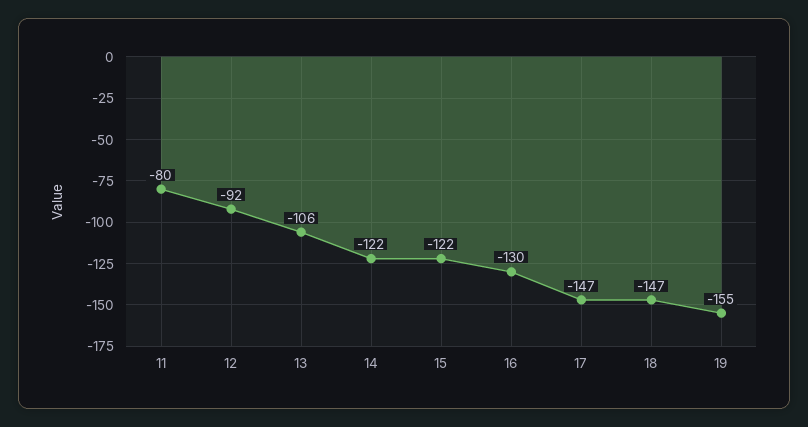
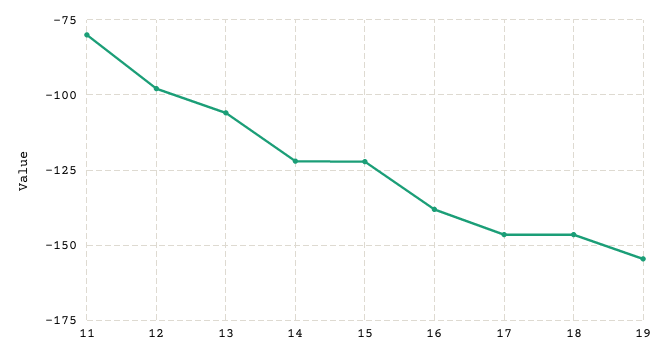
  {
    "11": -80,
-   "12": -92,
+   "12": -97.5,
    "13": -106,
    "14": -122,
    "15": -122,
-   "16": -130,
+   "16": -137.5,
    "17": -147,
    "18": -147,
    "19": -155
  }

